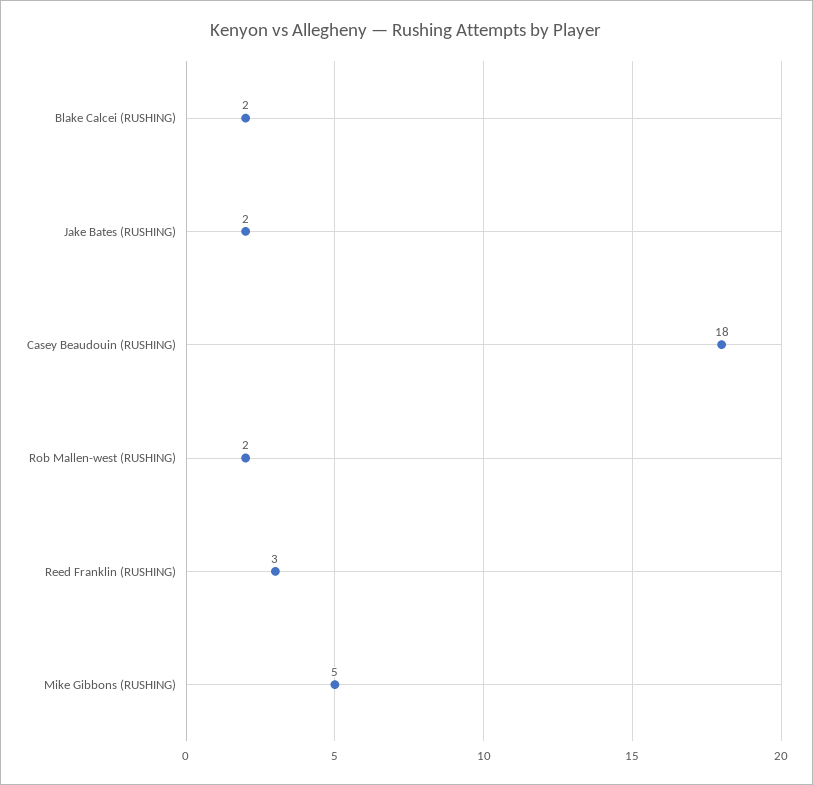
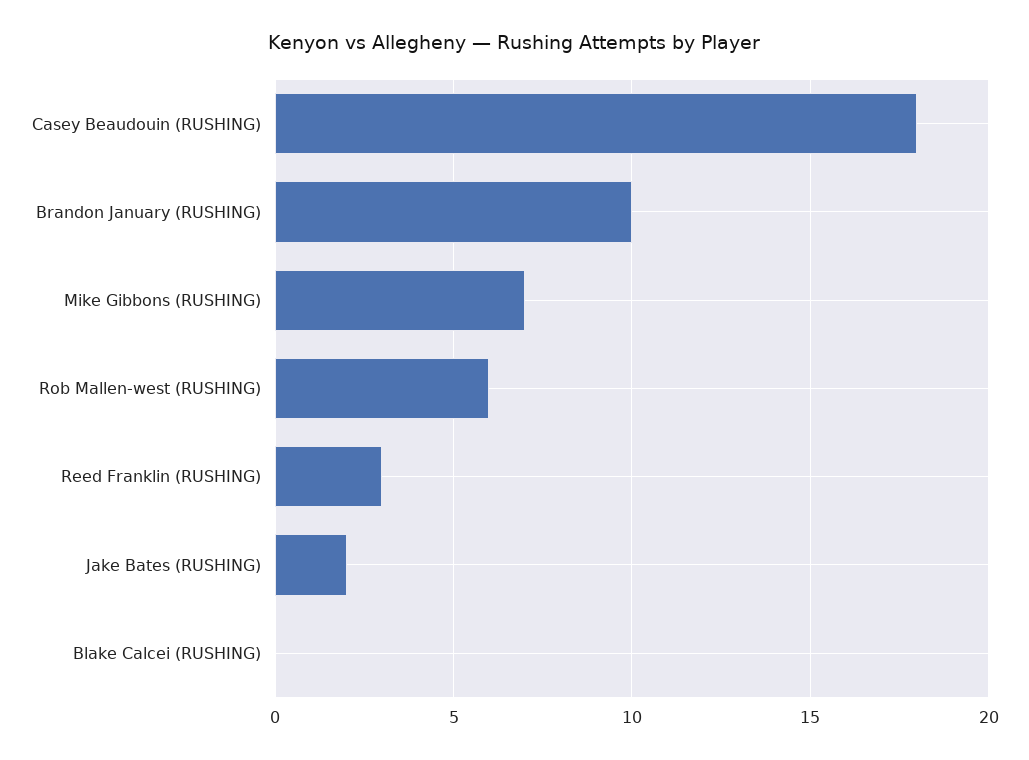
  {
-   "Blake Calcei (RUSHING)": 2,
+   "Blake Calcei (RUSHING)": 0,
    "Jake Bates (RUSHING)": 2,
    "Casey Beaudouin (RUSHING)": 18,
-   "Rob Mallen-west (RUSHING)": 2,
+   "Rob Mallen-west (RUSHING)": 6,
    "Reed Franklin (RUSHING)": 3,
-   "Mike Gibbons (RUSHING)": 5
+   "Mike Gibbons (RUSHING)": 7,
+   "Brandon January (RUSHING)": 10
  }

